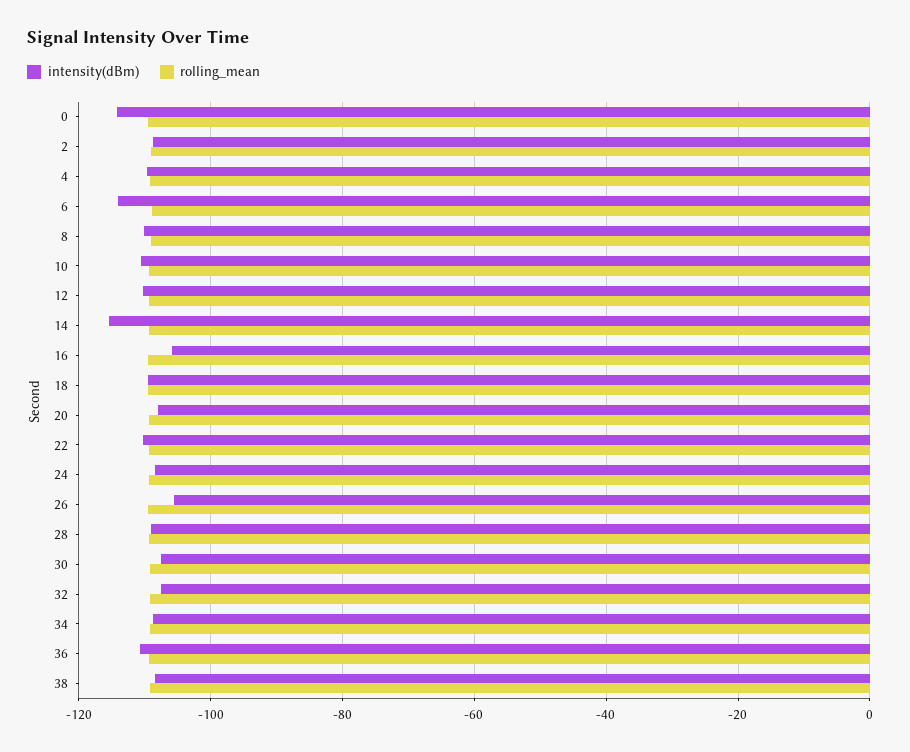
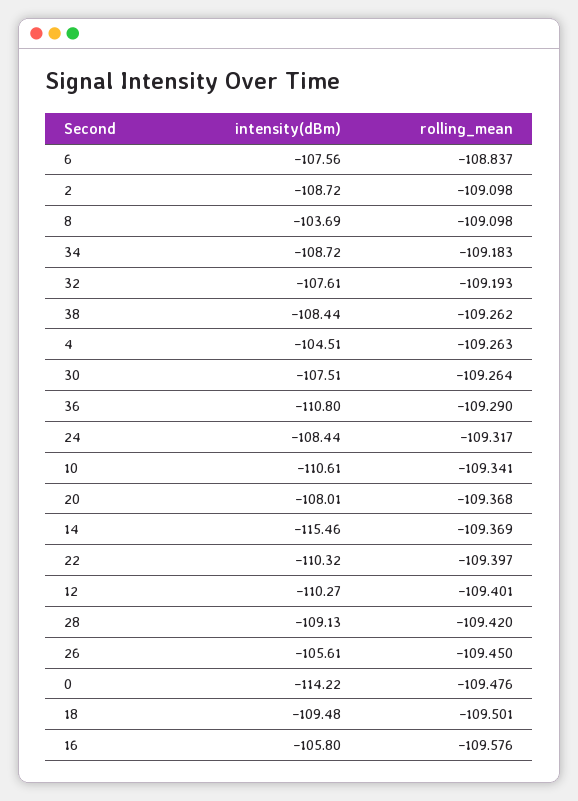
  {
    "intensity(dBm)": {
      "0": -114.22,
      "2": -108.72,
-     "4": -110,
+     "4": -104.51,
-     "6": -114,
+     "6": -107.56,
-     "8": -110,
+     "8": -103.69,
      "10": -110.61,
      "12": -110.27,
      "14": -115.46,
      "16": -105.8,
      "18": -109.48,
      "20": -108.01,
      "22": -110.32,
      "24": -108.44,
      "26": -105.61,
      "28": -109.13,
      "30": -107.51,
      "32": -107.61,
      "34": -108.72,
      "36": -110.8,
      "38": -108.44
    },
    "rolling_mean": {
      "0": -109.476,
      "2": -109.098,
      "4": -109.263,
      "6": -108.837,
      "8": -109.098,
      "10": -109.341,
      "12": -109.401,
      "14": -109.369,
      "16": -109.576,
      "18": -109.501,
      "20": -109.368,
      "22": -109.397,
      "24": -109.317,
      "26": -109.45,
      "28": -109.42,
      "30": -109.264,
      "32": -109.193,
      "34": -109.183,
      "36": -109.29,
      "38": -109.262
    }
  }

